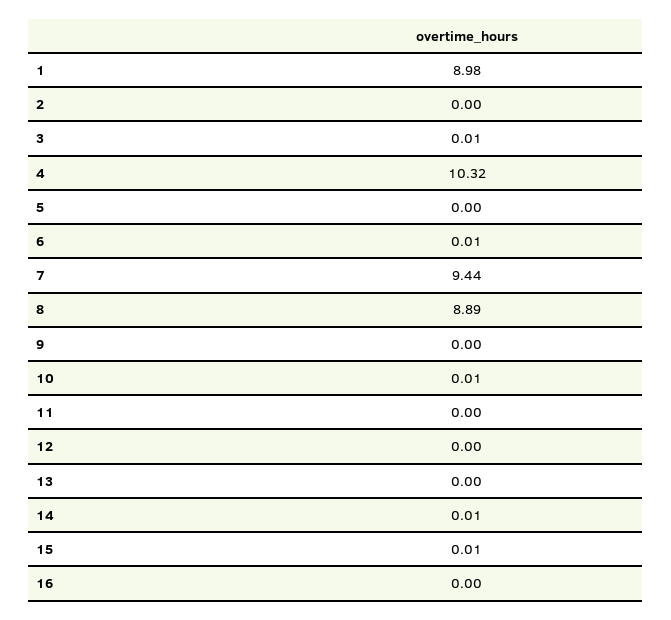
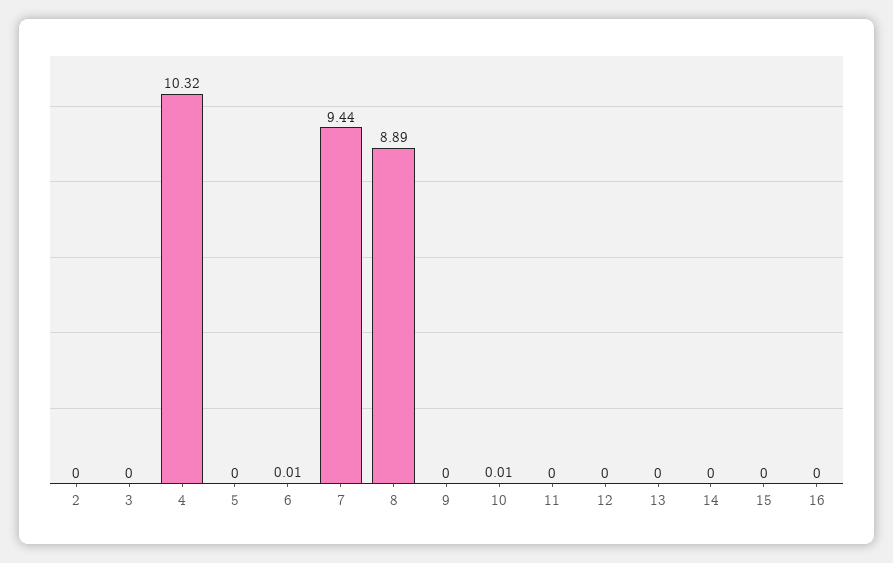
  {
-   "1": 8.98,
    "2": 0,
-   "3": 0.01,
+   "3": 0,
    "4": 10.32,
    "5": 0,
    "6": 0.01,
    "7": 9.44,
    "8": 8.89,
    "9": 0,
    "10": 0.01,
    "11": 0,
    "12": 0,
    "13": 0,
-   "14": 0.01,
+   "14": 0,
-   "15": 0.01,
+   "15": 0,
    "16": 0
  }

